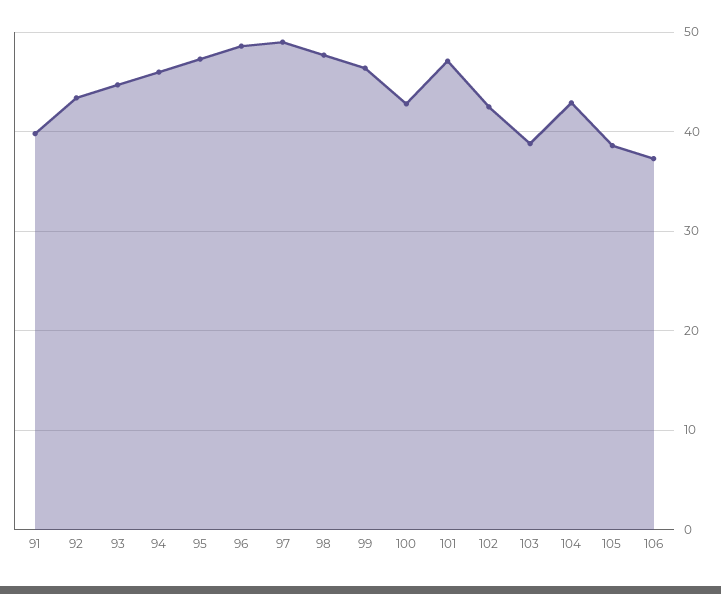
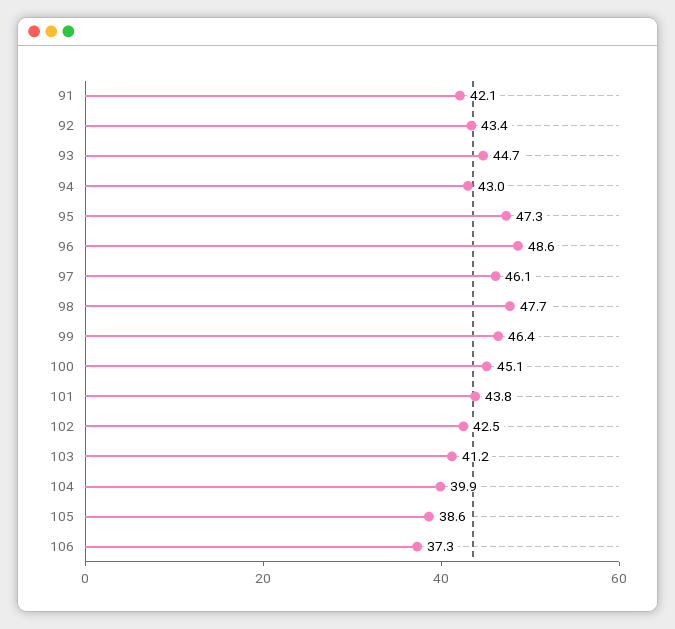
  {
-   "91": 40,
+   "91": 42.1,
    "92": 43.4,
    "93": 44.7,
-   "94": 46,
+   "94": 43,
    "95": 47.3,
    "96": 48.6,
-   "97": 49,
+   "97": 46.1,
    "98": 47.7,
    "99": 46.4,
-   "100": 43,
+   "100": 45.1,
-   "101": 47,
+   "101": 43.8,
    "102": 42.5,
-   "103": 39,
+   "103": 41.2,
-   "104": 43,
+   "104": 39.9,
    "105": 38.6,
    "106": 37.3
  }

